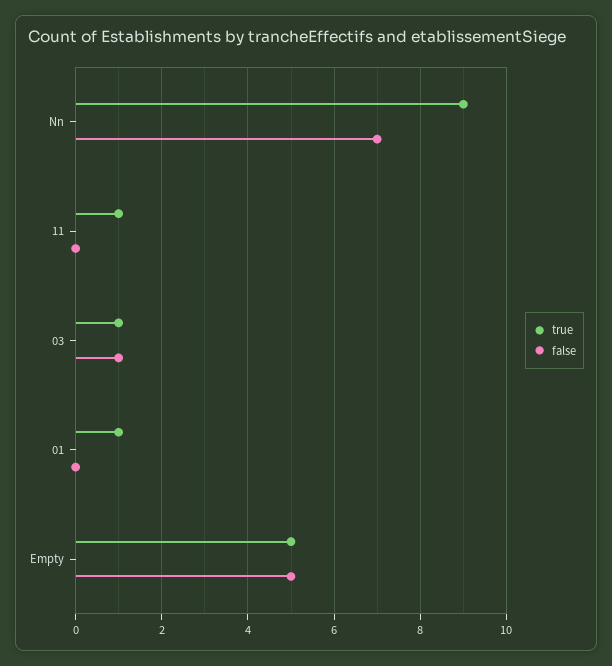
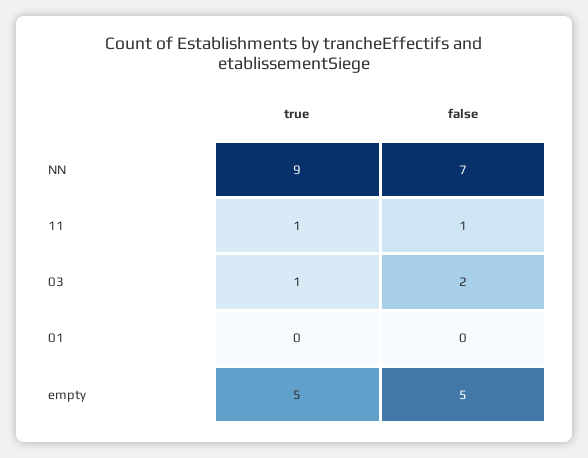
  {
    "true": {
      "Nn": 9,
      "11": 1,
      "03": 1,
-     "01": 1,
+     "01": 0,
      "Empty": 5
    },
    "false": {
      "Nn": 7,
-     "11": 0,
+     "11": 1,
-     "03": 1,
+     "03": 2,
      "01": 0,
      "Empty": 5
    }
  }

